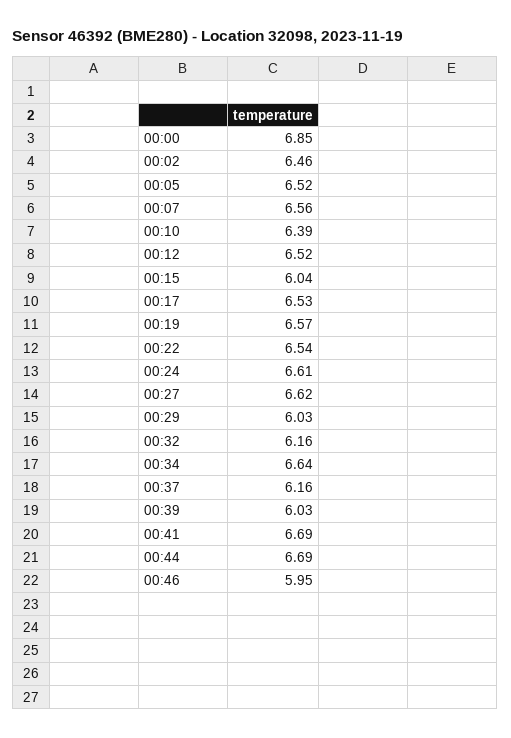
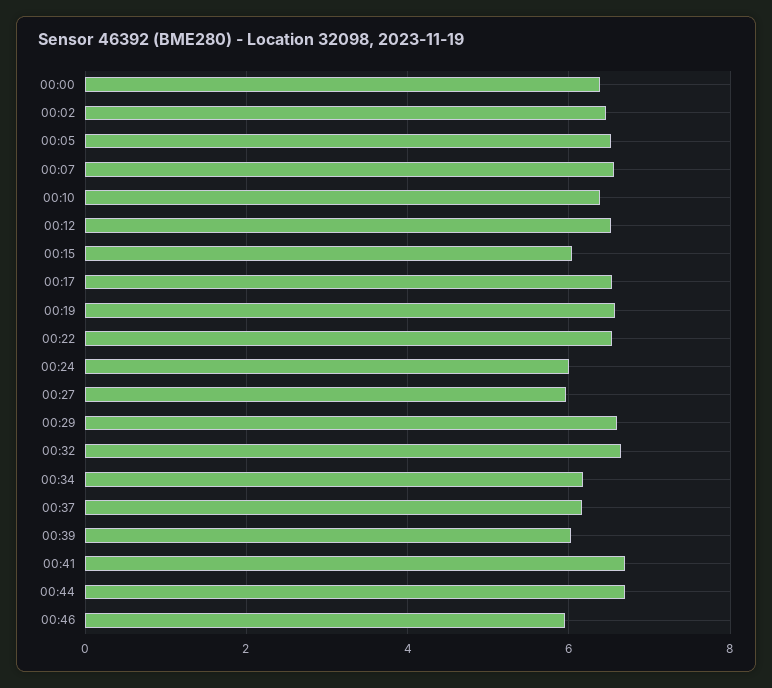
  {
-   "00:00": 6.85,
+   "00:00": 6.4,
    "00:02": 6.46,
    "00:05": 6.52,
    "00:07": 6.56,
    "00:10": 6.39,
    "00:12": 6.52,
    "00:15": 6.04,
    "00:17": 6.53,
    "00:19": 6.57,
    "00:22": 6.54,
-   "00:24": 6.61,
+   "00:24": 6,
-   "00:27": 6.62,
+   "00:27": 6,
-   "00:29": 6.03,
+   "00:29": 6.6,
-   "00:32": 6.16,
+   "00:32": 6.6,
-   "00:34": 6.64,
+   "00:34": 6.2,
    "00:37": 6.16,
    "00:39": 6.03,
    "00:41": 6.69,
    "00:44": 6.69,
    "00:46": 5.95
  }

